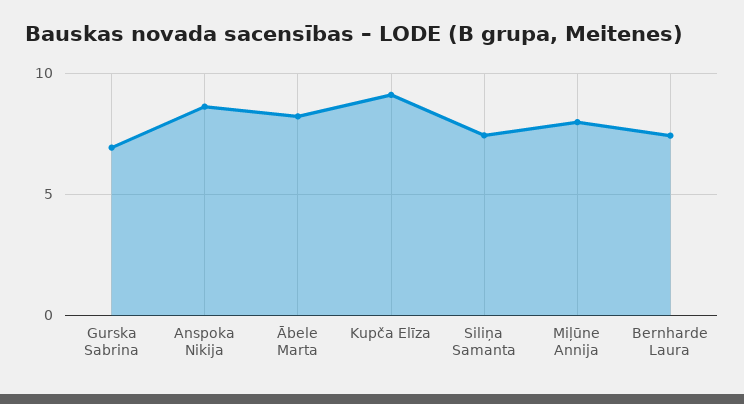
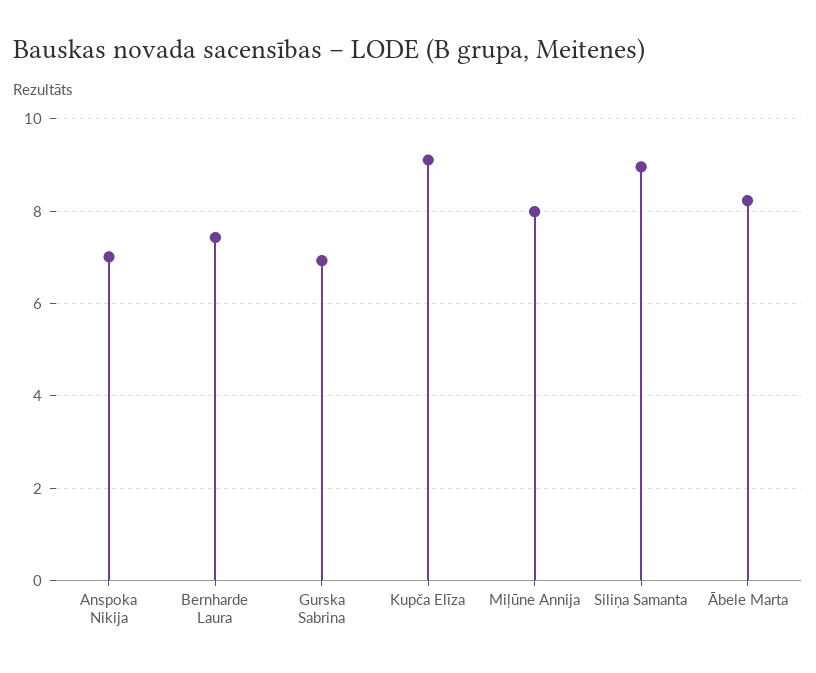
  {
    "Gurska Sabrina": 7,
-   "Anspoka Nikija": 8.5,
+   "Anspoka Nikija": 7,
    "Ābele Marta": 8.2,
    "Kupča Elīza": 9.2,
-   "Siliņa Samanta": 7.5,
+   "Siliņa Samanta": 9,
    "Miļūne Annija": 8,
    "Bernharde Laura": 7.4
  }

